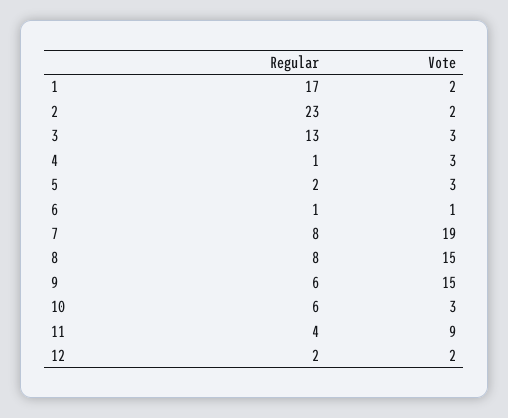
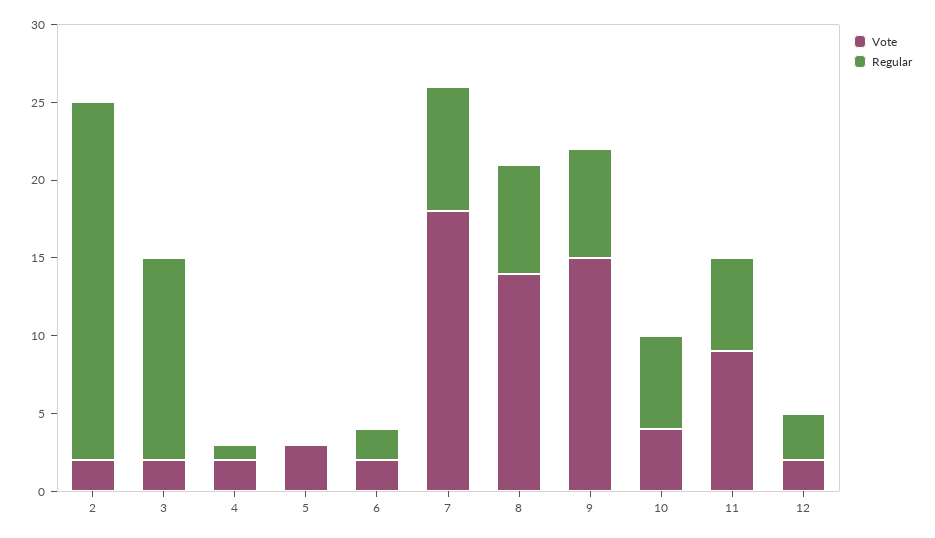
  {
    "Regular": {
-     "1": 17,
      "2": 23,
      "3": 13,
      "4": 1,
-     "5": 2,
+     "5": 0,
-     "6": 1,
+     "6": 2,
      "7": 8,
-     "8": 8,
+     "8": 7,
-     "9": 6,
+     "9": 7,
      "10": 6,
-     "11": 4,
+     "11": 6,
-     "12": 2
+     "12": 3
    },
    "Vote": {
-     "1": 2,
      "2": 2,
-     "3": 3,
+     "3": 2,
-     "4": 3,
+     "4": 2,
      "5": 3,
-     "6": 1,
+     "6": 2,
-     "7": 19,
+     "7": 18,
-     "8": 15,
+     "8": 14,
      "9": 15,
-     "10": 3,
+     "10": 4,
      "11": 9,
      "12": 2
    }
  }

